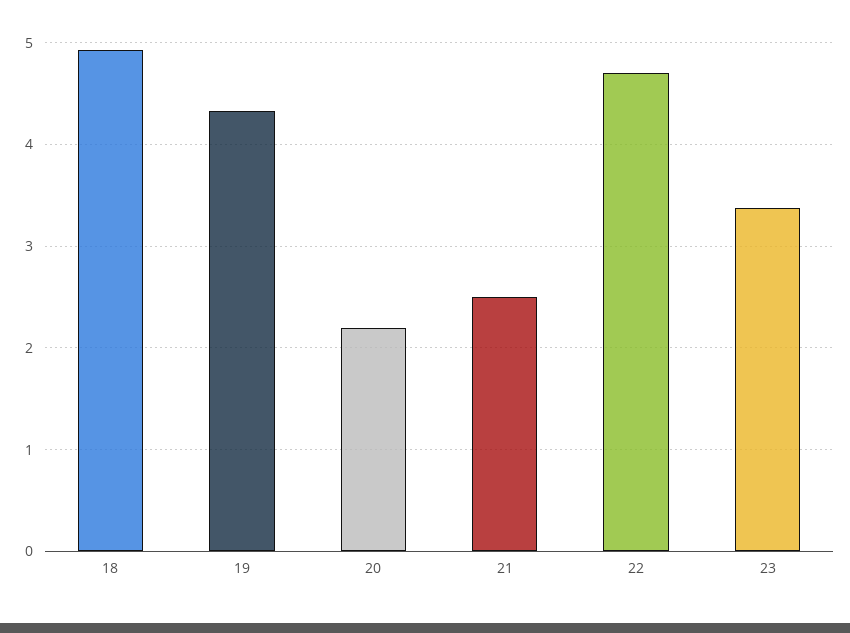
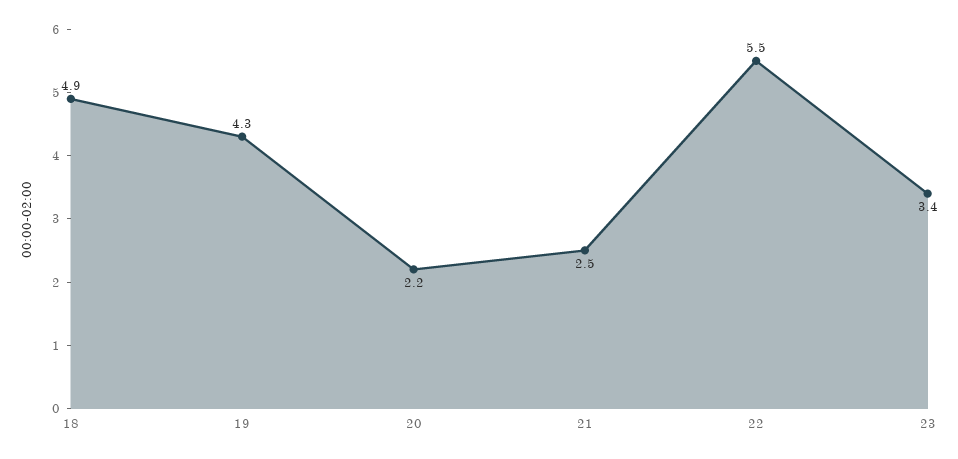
  {
    "18": 4.9,
    "19": 4.3,
    "20": 2.2,
    "21": 2.5,
-   "22": 4.7,
+   "22": 5.5,
    "23": 3.4
  }

